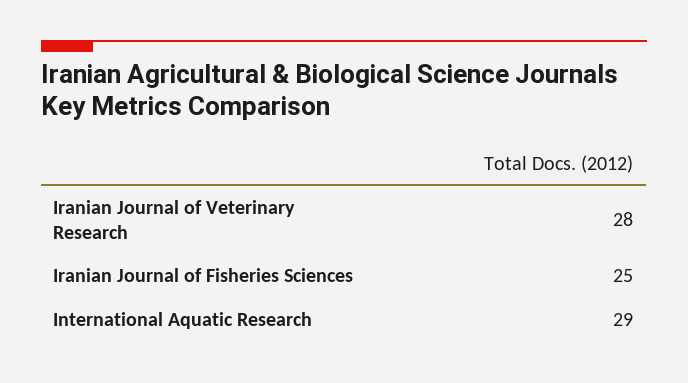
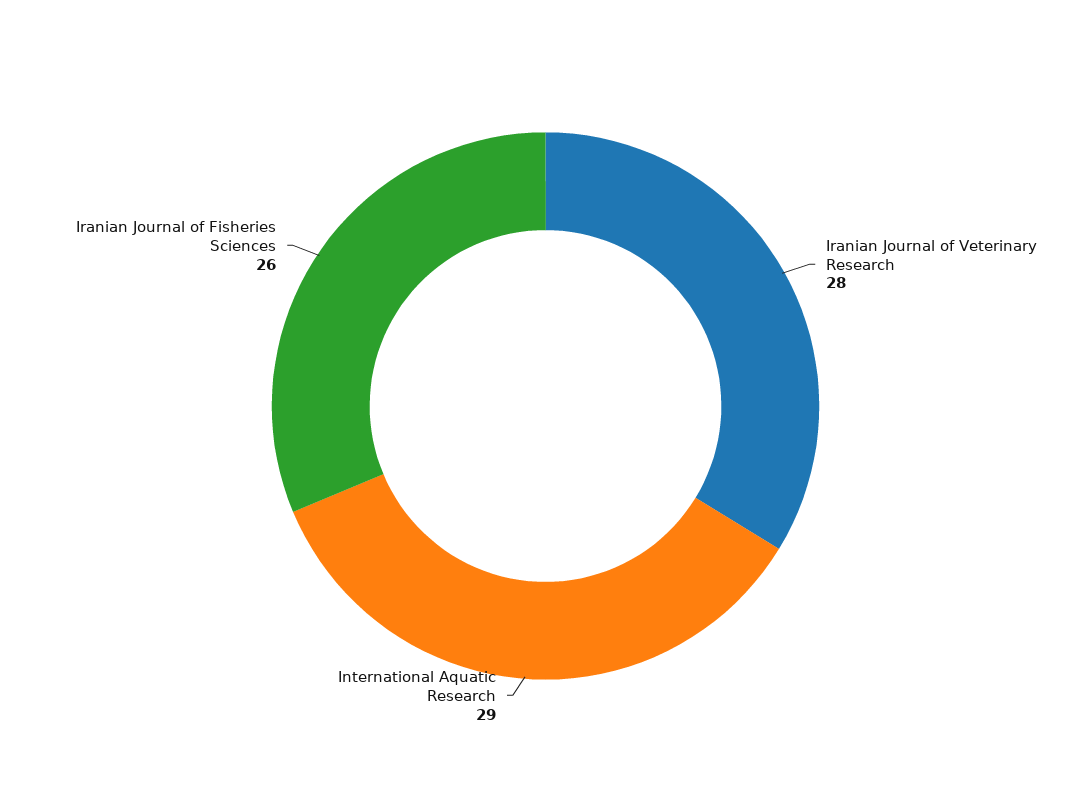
  {
    "Iranian Journal of Veterinary Research": 28,
-   "Iranian Journal of Fisheries Sciences": 25,
+   "Iranian Journal of Fisheries Sciences": 26,
    "International Aquatic Research": 29
  }

